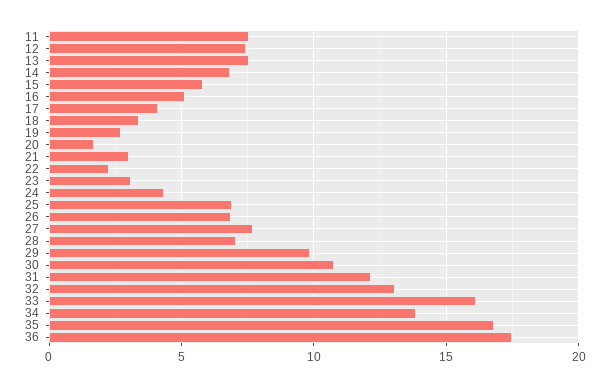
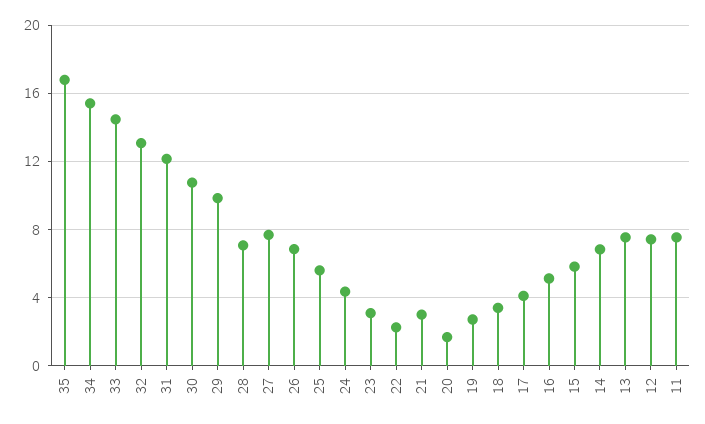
  {
    "11": 7.5,
    "12": 7.5,
    "13": 7.5,
    "14": 7,
    "15": 6,
    "16": 5,
    "17": 4,
    "18": 3.5,
    "19": 2.5,
    "20": 1.5,
    "21": 3,
    "22": 2.5,
    "23": 3,
    "24": 4.5,
-   "25": 7,
+   "25": 5.5,
    "26": 7,
    "27": 7.5,
    "28": 7,
    "29": 10,
    "30": 11,
    "31": 12,
    "32": 13,
-   "33": 16,
+   "33": 14.5,
-   "34": 14,
+   "34": 15.5,
-   "35": 17,
+   "35": 17
-   "36": 17.5
  }

